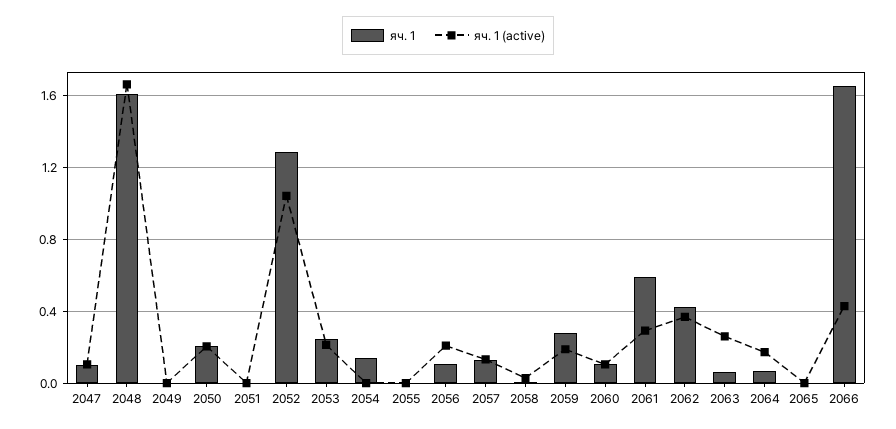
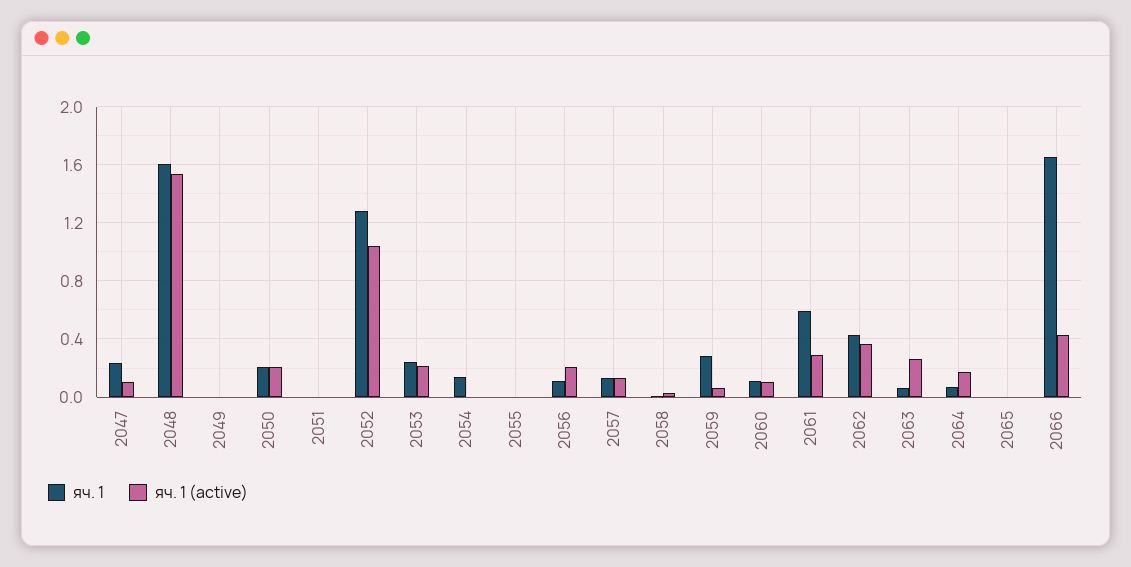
  {
    "яч. 1": {
-     "2047": 0.1,
+     "2047": 0.25,
      "2048": 1.6,
      "2049": 0,
      "2050": 0.2,
      "2051": 0,
      "2052": 1.3,
      "2053": 0.25,
      "2054": 0.15,
      "2055": 0,
      "2056": 0.1,
      "2057": 0.15,
      "2058": 0,
      "2059": 0.3,
      "2060": 0.1,
      "2061": 0.6,
      "2062": 0.4,
      "2063": 0.05,
      "2064": 0.05,
      "2065": 0,
      "2066": 1.65
    },
    "яч. 1 (active)": {
      "2047": 0.1,
-     "2048": 1.65,
+     "2048": 1.55,
      "2049": 0,
      "2050": 0.2,
      "2051": 0,
      "2052": 1.05,
      "2053": 0.2,
      "2054": 0,
      "2055": 0,
      "2056": 0.2,
      "2057": 0.15,
      "2058": 0.05,
-     "2059": 0.2,
+     "2059": 0.05,
      "2060": 0.1,
      "2061": 0.3,
      "2062": 0.35,
      "2063": 0.25,
      "2064": 0.15,
      "2065": 0,
      "2066": 0.45
    }
  }

